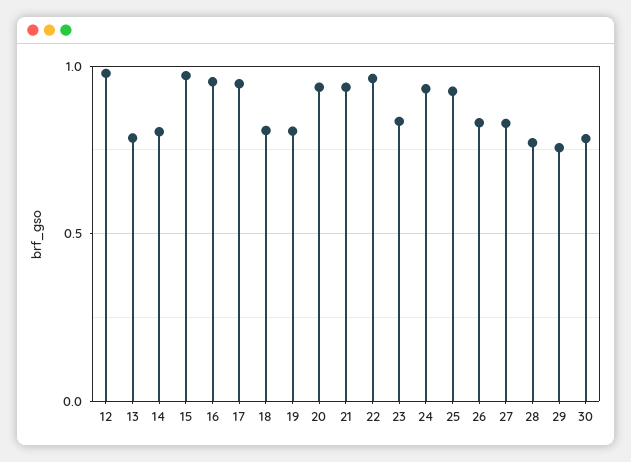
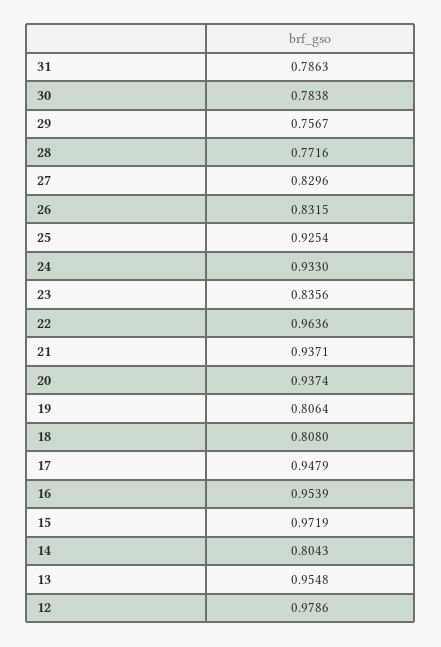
  {
    "12": 0.9786,
-   "13": 0.8,
+   "13": 0.9548,
    "14": 0.8043,
    "15": 0.9719,
    "16": 0.9539,
    "17": 0.9479,
    "18": 0.808,
    "19": 0.8064,
    "20": 0.9374,
    "21": 0.9371,
    "22": 0.9636,
    "23": 0.8356,
    "24": 0.933,
    "25": 0.9254,
    "26": 0.8315,
    "27": 0.8296,
    "28": 0.7716,
    "29": 0.7567,
-   "30": 0.7838
+   "30": 0.7838,
+   "31": 0.7863
  }

